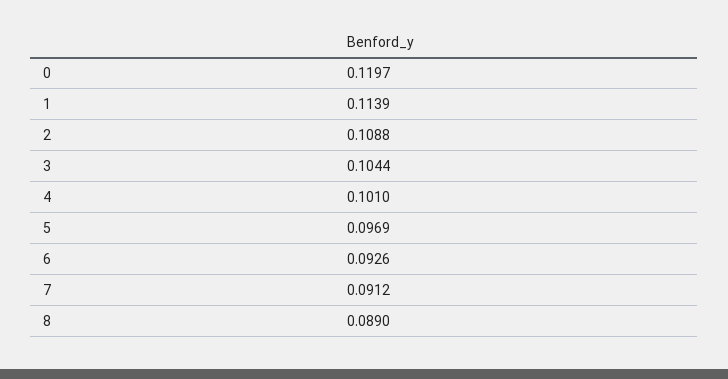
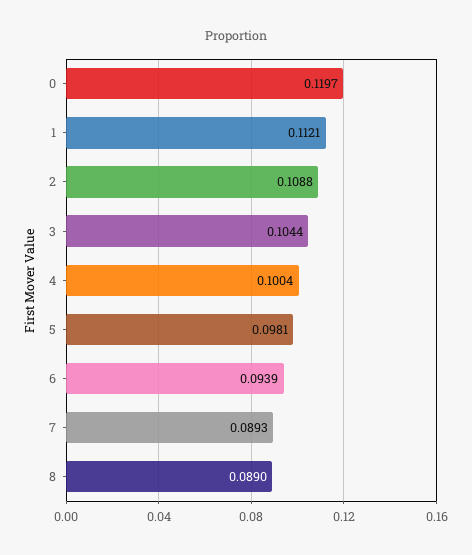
  {
    "0": 0.1197,
-   "1": 0.1139,
+   "1": 0.1121,
    "2": 0.1088,
    "3": 0.1044,
-   "4": 0.101,
+   "4": 0.1004,
-   "5": 0.0969,
+   "5": 0.0981,
-   "6": 0.0926,
+   "6": 0.0939,
-   "7": 0.0912,
+   "7": 0.0893,
    "8": 0.089
  }

